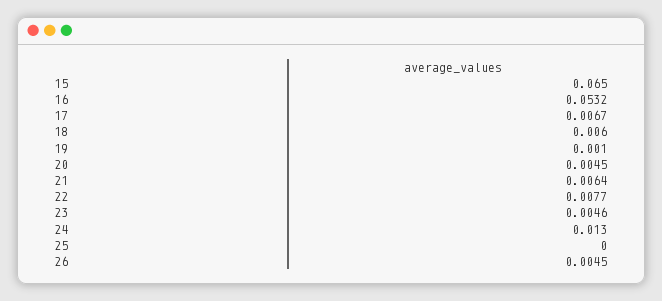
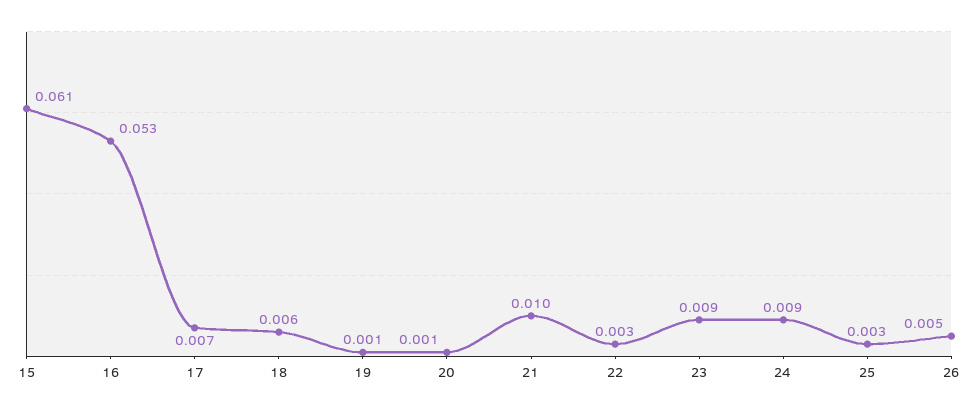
  {
-   "15": 0.065,
+   "15": 0.061,
    "16": 0.0532,
    "17": 0.0067,
    "18": 0.006,
    "19": 0.001,
-   "20": 0.0045,
+   "20": 0.001,
-   "21": 0.0064,
+   "21": 0.01,
-   "22": 0.0077,
+   "22": 0.003,
-   "23": 0.0046,
+   "23": 0.009,
-   "24": 0.013,
+   "24": 0.009,
-   "25": 0,
+   "25": 0.003,
    "26": 0.0045
  }

